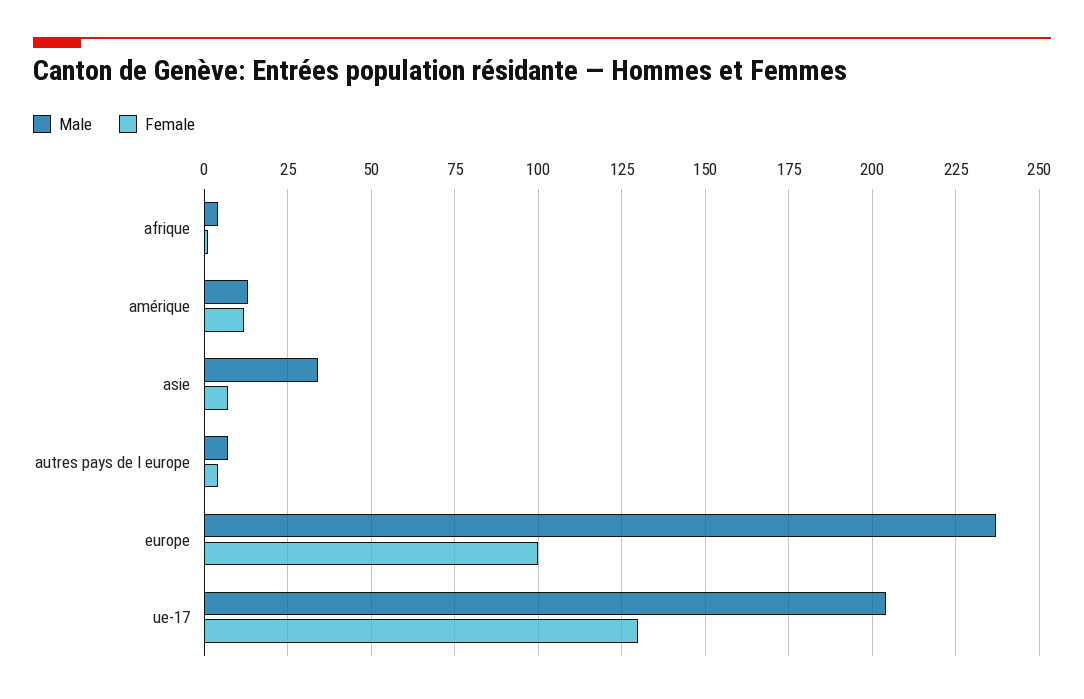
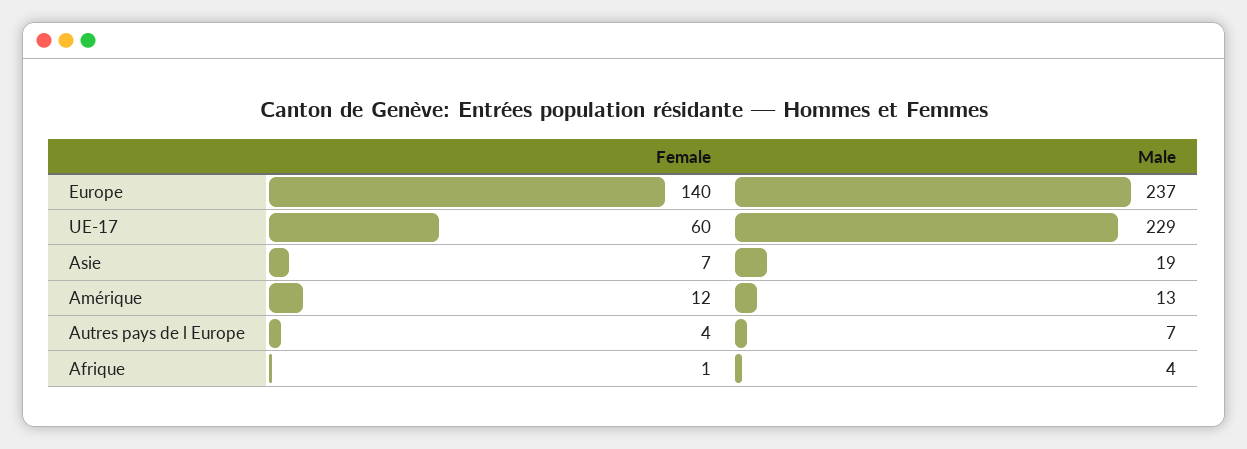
  {
    "Male": {
      "afrique": 4,
      "amérique": 13,
-     "asie": 35,
+     "asie": 19,
      "autres pays de l europe": 7,
      "europe": 237,
-     "ue-17": 205
+     "ue-17": 229
    },
    "Female": {
      "afrique": 1,
      "amérique": 12,
      "asie": 7,
      "autres pays de l europe": 4,
-     "europe": 100,
+     "europe": 140,
-     "ue-17": 130
+     "ue-17": 60
    }
  }

